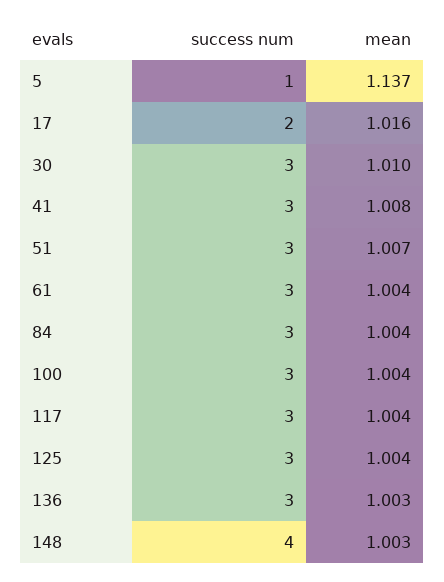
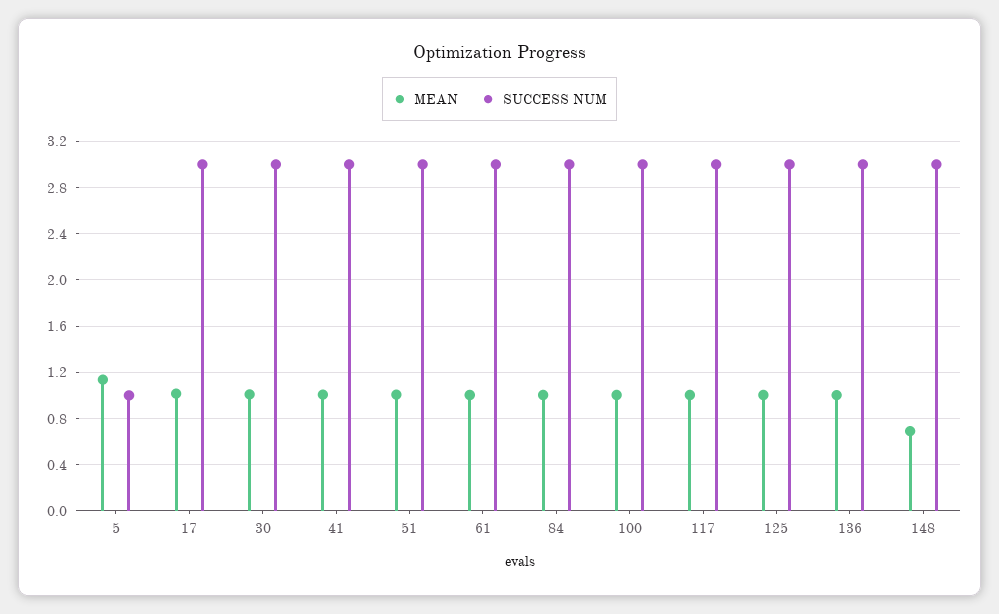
  {
    "success num": {
      "5": 1,
-     "17": 2,
+     "17": 3,
      "30": 3,
      "41": 3,
      "51": 3,
      "61": 3,
      "84": 3,
      "100": 3,
      "117": 3,
      "125": 3,
      "136": 3,
-     "148": 4
+     "148": 3
    },
    "mean": {
      "5": 1.137,
      "17": 1.016,
      "30": 1.01,
      "41": 1.008,
      "51": 1.007,
      "61": 1.004,
      "84": 1.004,
      "100": 1.004,
      "117": 1.004,
      "125": 1.004,
      "136": 1.003,
-     "148": 1.003
+     "148": 0.7
    }
  }

